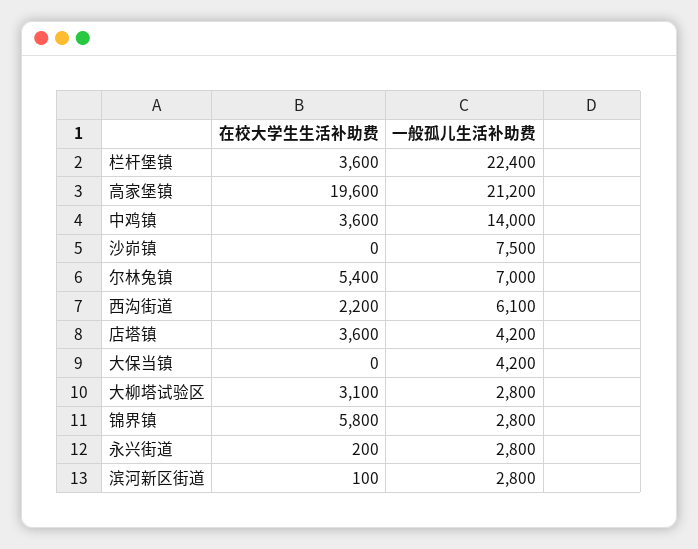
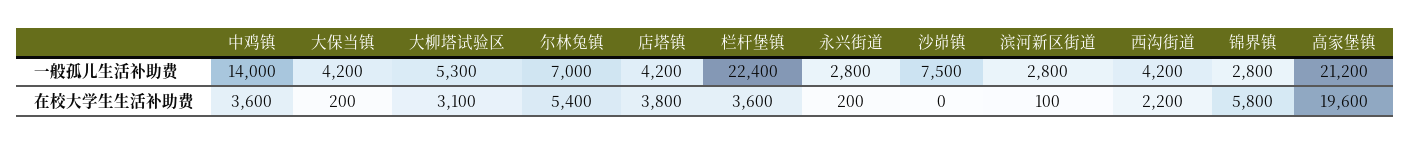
  {
    "在校大学生生活补助费": {
      "栏杆堡镇": 3600,
      "高家堡镇": 19600,
      "中鸡镇": 3600,
      "沙峁镇": 0,
      "尔林兔镇": 5400,
      "西沟街道": 2200,
-     "店塔镇": 3600,
+     "店塔镇": 3800,
-     "大保当镇": 0,
+     "大保当镇": 200,
      "大柳塔试验区": 3100,
      "锦界镇": 5800,
      "永兴街道": 200,
      "滨河新区街道": 100
    },
    "一般孤儿生活补助费": {
      "栏杆堡镇": 22400,
      "高家堡镇": 21200,
      "中鸡镇": 14000,
      "沙峁镇": 7500,
      "尔林兔镇": 7000,
-     "西沟街道": 6100,
+     "西沟街道": 4200,
      "店塔镇": 4200,
      "大保当镇": 4200,
-     "大柳塔试验区": 2800,
+     "大柳塔试验区": 5300,
      "锦界镇": 2800,
      "永兴街道": 2800,
      "滨河新区街道": 2800
    }
  }

